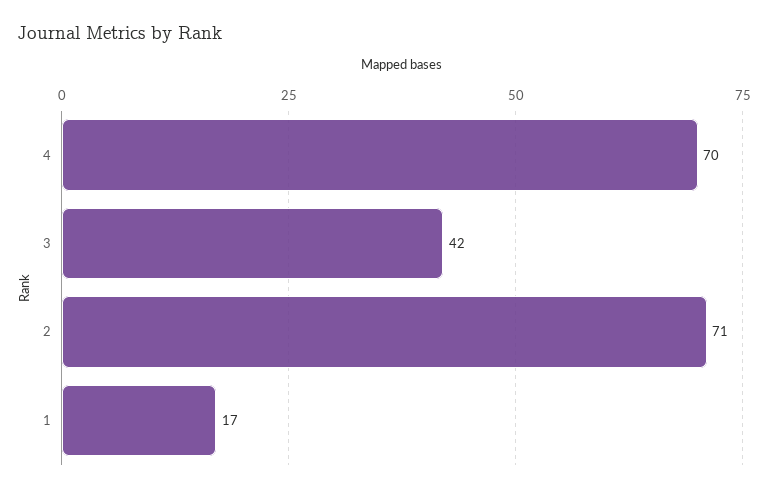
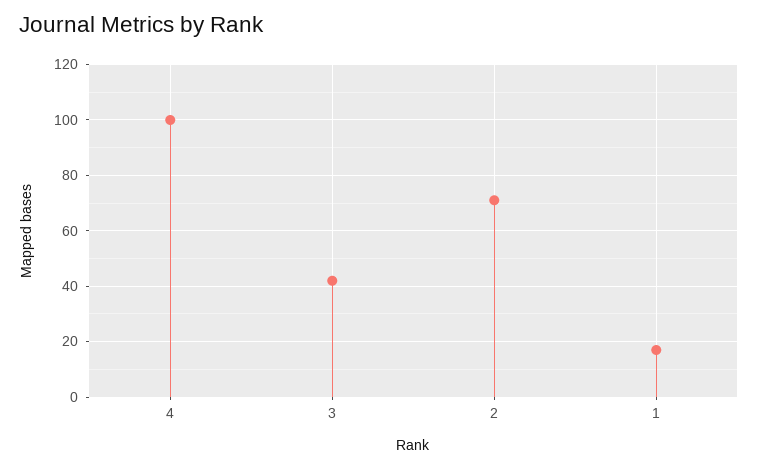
  {
-   "4": 70,
+   "4": 100,
    "3": 42,
    "2": 71,
    "1": 17
  }

